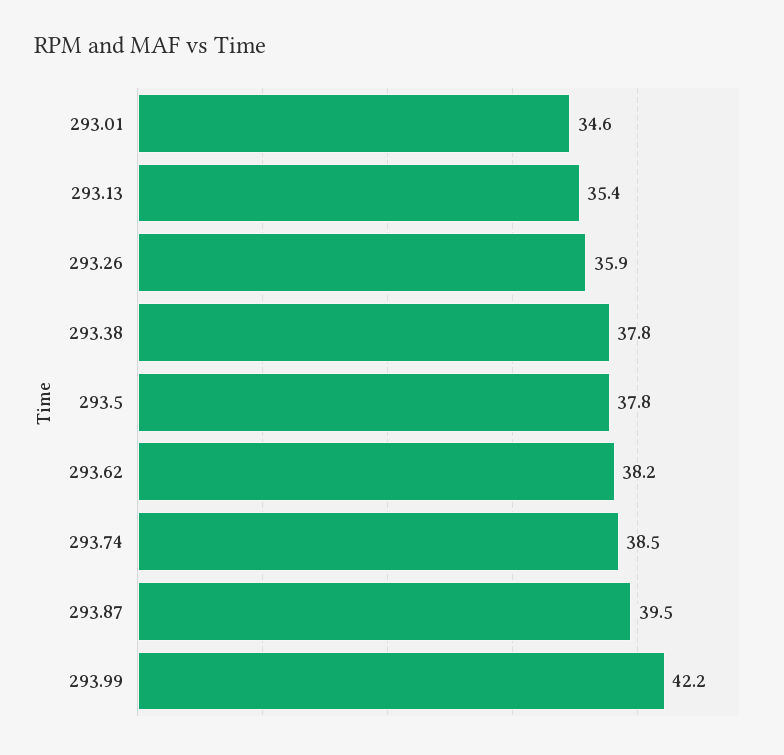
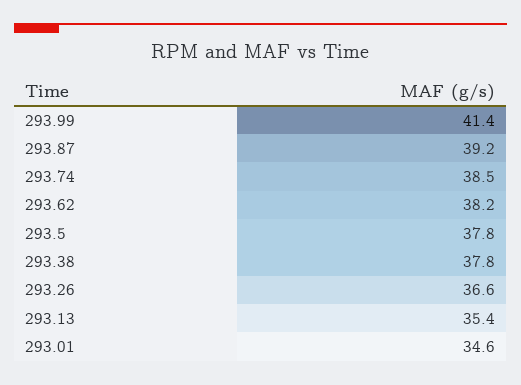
  {
    "293.01": 34.6,
    "293.13": 35.4,
-   "293.26": 35.9,
+   "293.26": 36.6,
    "293.38": 37.8,
    "293.5": 37.8,
    "293.62": 38.2,
    "293.74": 38.5,
-   "293.87": 39.5,
+   "293.87": 39.2,
-   "293.99": 42.2
+   "293.99": 41.4
  }

